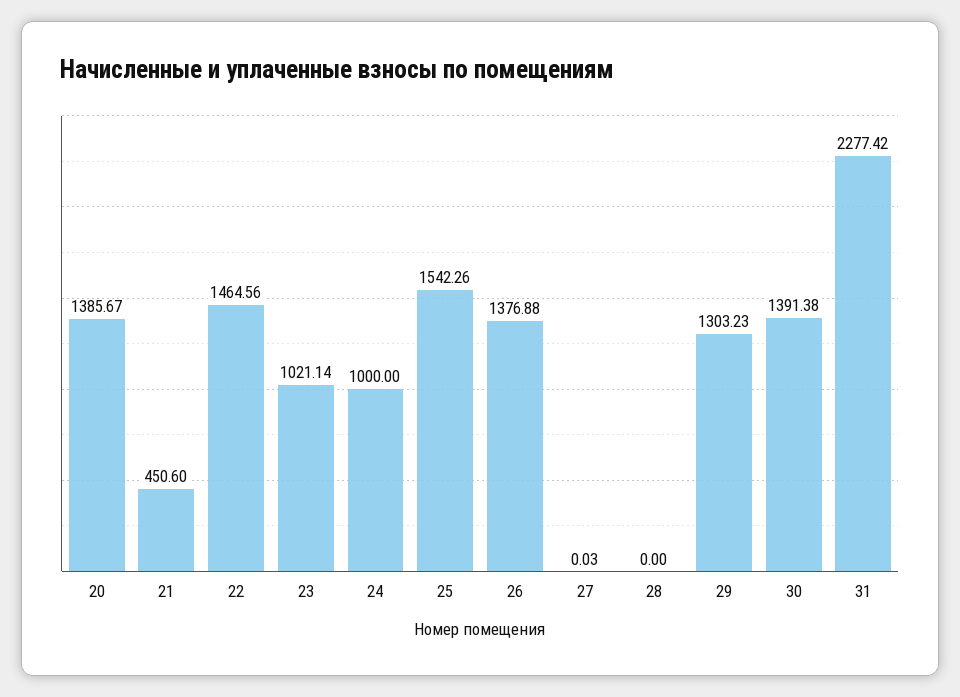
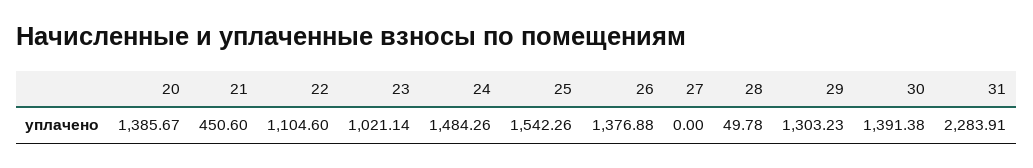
  {
    "20": 1385.67,
    "21": 450.6,
-   "22": 1464.56,
+   "22": 1104.6,
    "23": 1021.14,
-   "24": 1000,
+   "24": 1484.26,
    "25": 1542.26,
    "26": 1376.88,
-   "27": 0.03,
+   "27": 0,
-   "28": 0,
+   "28": 49.78,
    "29": 1303.23,
    "30": 1391.38,
-   "31": 2277.42
+   "31": 2283.91
  }

